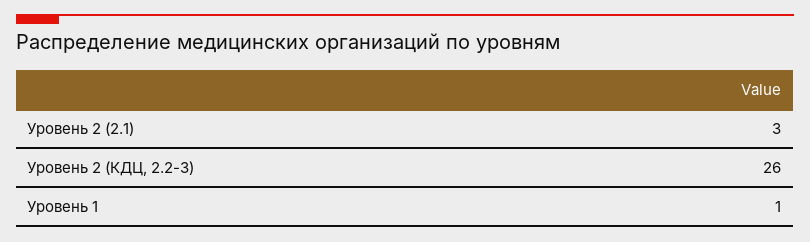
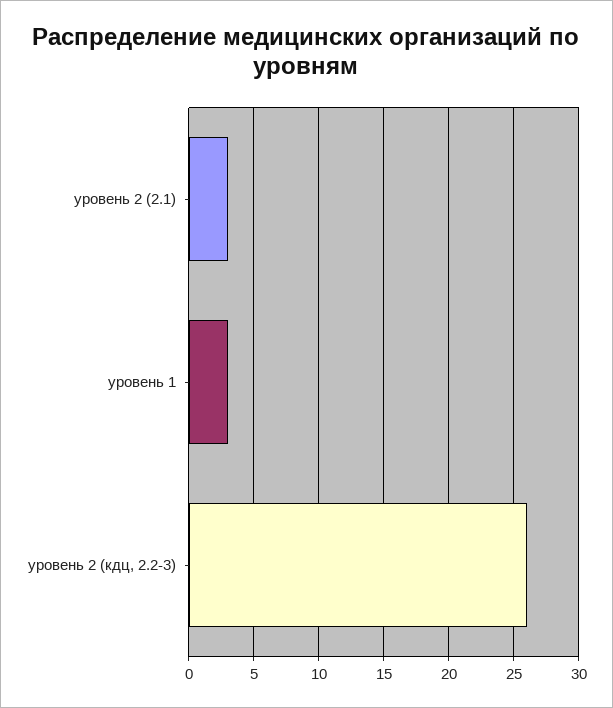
  {
    "Уровень 2 (2.1)": 3,
    "Уровень 2 (КДЦ, 2.2-3)": 26,
-   "Уровень 1": 1
+   "Уровень 1": 3
  }

